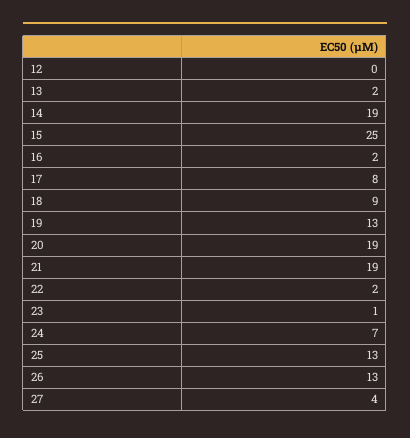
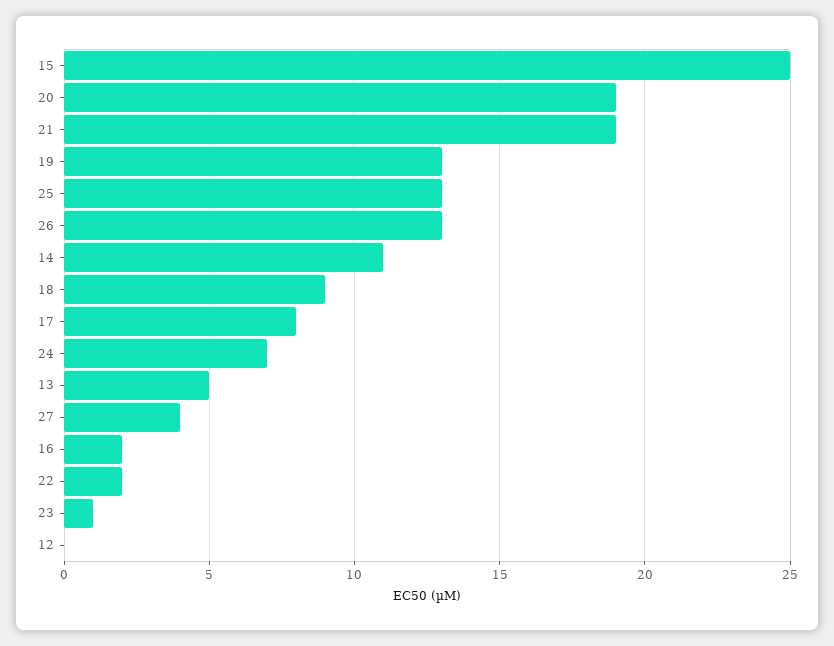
  {
    "12": 0,
-   "13": 2,
+   "13": 5,
-   "14": 19,
+   "14": 11,
    "15": 25,
    "16": 2,
    "17": 8,
    "18": 9,
    "19": 13,
    "20": 19,
    "21": 19,
    "22": 2,
    "23": 1,
    "24": 7,
    "25": 13,
    "26": 13,
    "27": 4
  }

